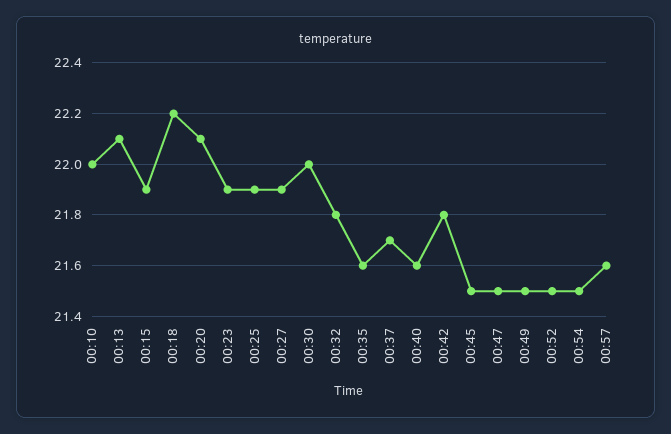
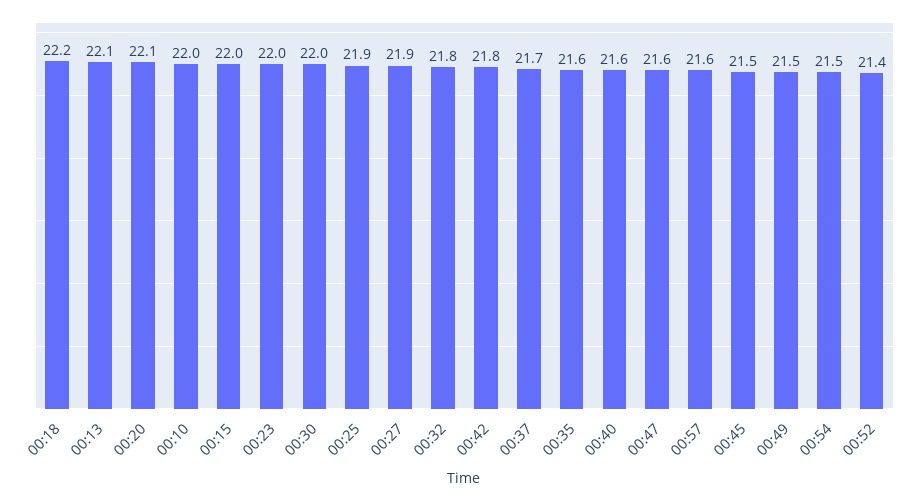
  {
    "00:10": 22,
    "00:13": 22.1,
-   "00:15": 21.9,
+   "00:15": 22,
    "00:18": 22.2,
    "00:20": 22.1,
-   "00:23": 21.9,
+   "00:23": 22,
    "00:25": 21.9,
    "00:27": 21.9,
    "00:30": 22,
    "00:32": 21.8,
    "00:35": 21.6,
    "00:37": 21.7,
    "00:40": 21.6,
    "00:42": 21.8,
    "00:45": 21.5,
-   "00:47": 21.5,
+   "00:47": 21.6,
    "00:49": 21.5,
-   "00:52": 21.5,
+   "00:52": 21.4,
    "00:54": 21.5,
    "00:57": 21.6
  }

